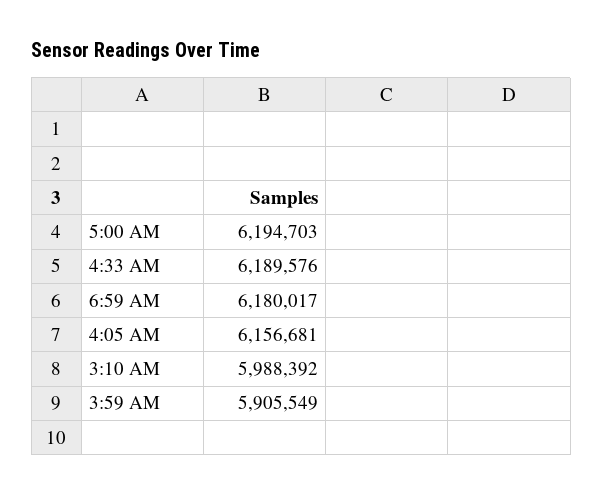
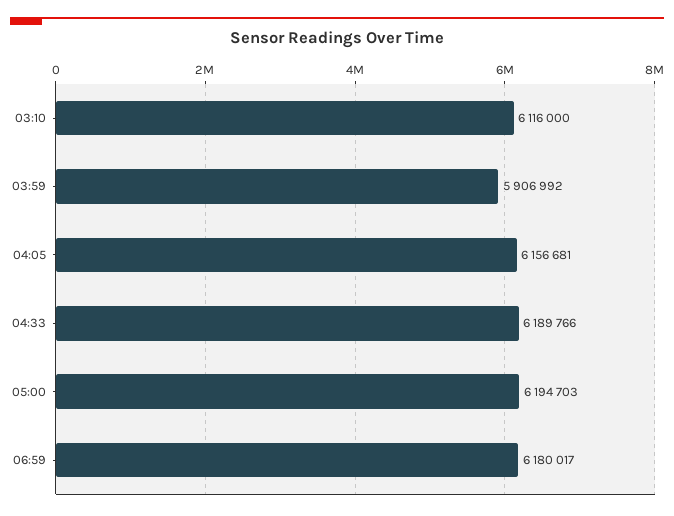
  {
    "5:00 AM": 6194703,
-   "4:33 AM": 6189576,
+   "4:33 AM": 6189766,
    "6:59 AM": 6180017,
    "4:05 AM": 6156681,
-   "3:10 AM": 5988392,
+   "3:10 AM": 6116000,
-   "3:59 AM": 5905549
+   "3:59 AM": 5906992
  }

